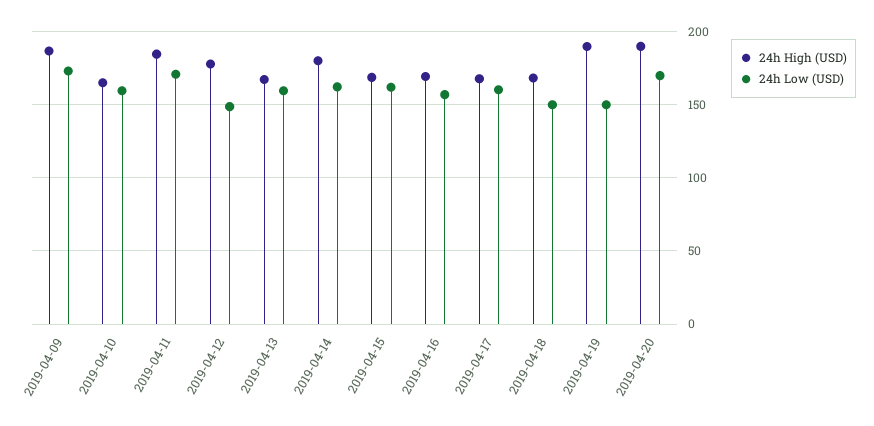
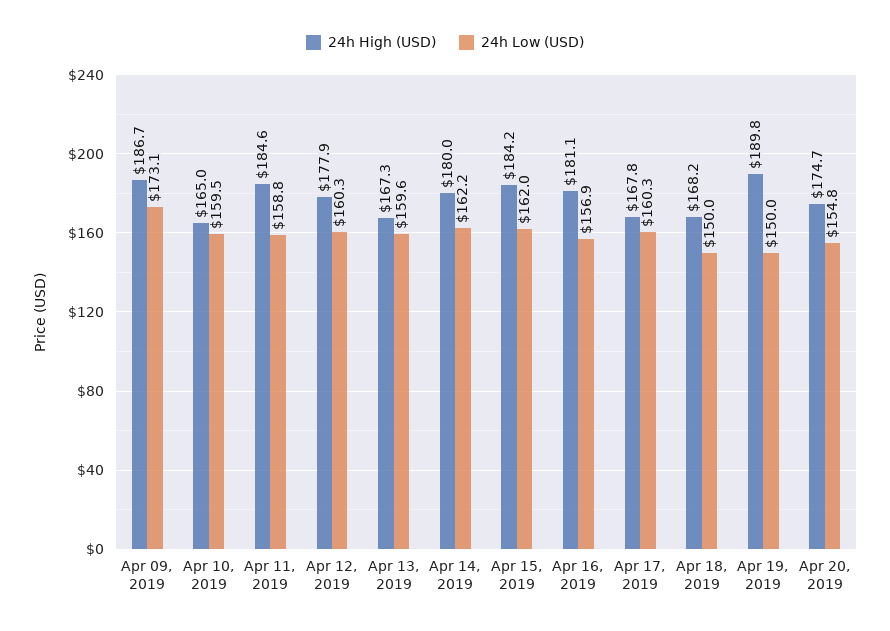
  {
    "24h High (USD)": {
      "2019-04-09": 186.7,
      "2019-04-10": 165,
      "2019-04-11": 184.6,
      "2019-04-12": 177.9,
      "2019-04-13": 167.3,
      "2019-04-14": 180,
-     "2019-04-15": 170,
+     "2019-04-15": 184.2,
-     "2019-04-16": 170,
+     "2019-04-16": 181.1,
      "2019-04-17": 167.8,
      "2019-04-18": 168.2,
      "2019-04-19": 189.8,
-     "2019-04-20": 190
+     "2019-04-20": 174.7
    },
    "24h Low (USD)": {
      "2019-04-09": 173.1,
      "2019-04-10": 159.5,
-     "2019-04-11": 170,
+     "2019-04-11": 158.8,
-     "2019-04-12": 150,
+     "2019-04-12": 160.3,
      "2019-04-13": 159.6,
      "2019-04-14": 162.2,
      "2019-04-15": 162,
      "2019-04-16": 156.9,
      "2019-04-17": 160.3,
      "2019-04-18": 150,
      "2019-04-19": 150,
-     "2019-04-20": 170
+     "2019-04-20": 154.8
    }
  }

